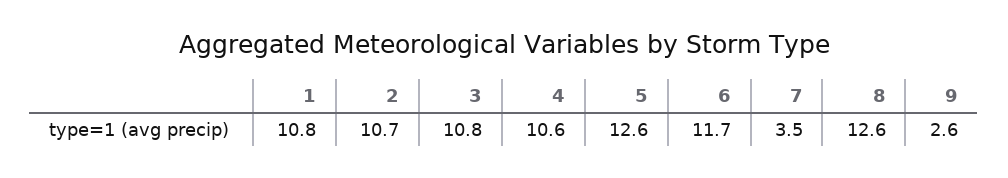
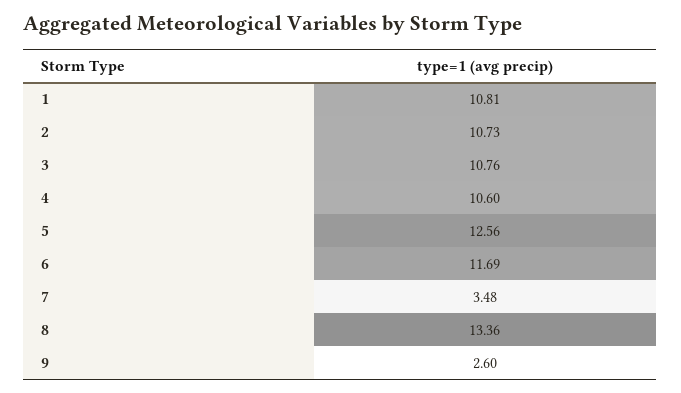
  {
    "1": 10.81,
    "2": 10.73,
    "3": 10.76,
    "4": 10.6,
    "5": 12.56,
    "6": 11.69,
    "7": 3.48,
-   "8": 12.6,
+   "8": 13.36,
    "9": 2.6
  }

